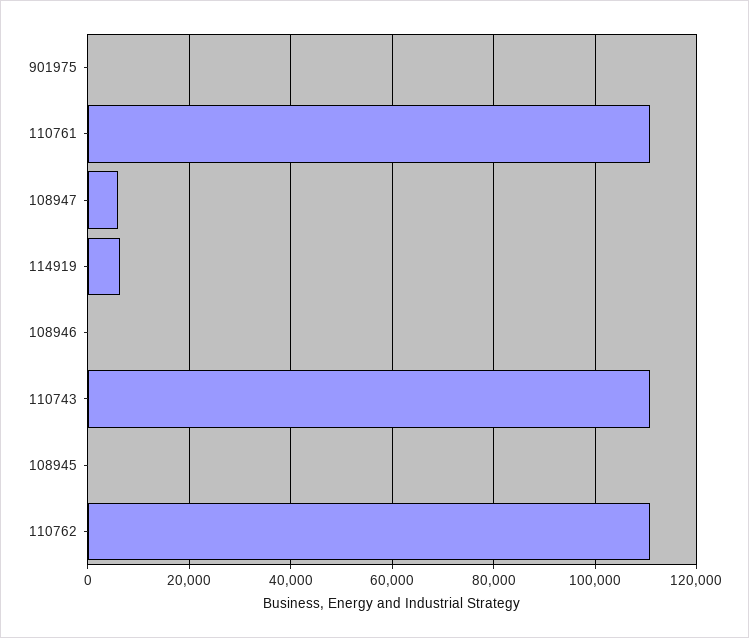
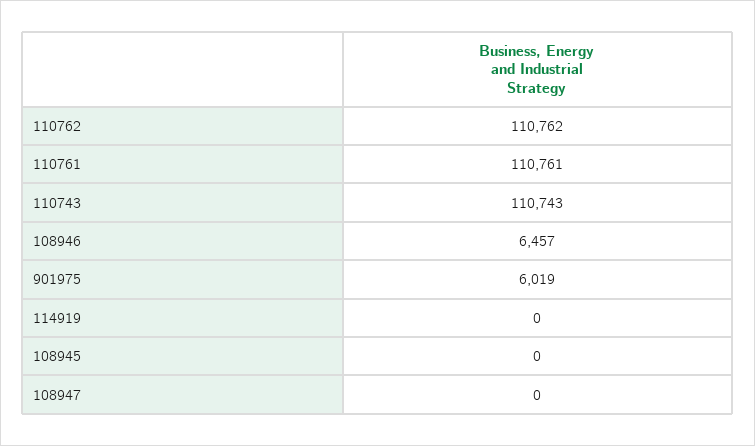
  {
-   "901975": 0,
+   "901975": 6019,
    "110761": 110761,
-   "108947": 6000,
+   "108947": 0,
-   "114919": 6000,
+   "114919": 0,
-   "108946": 0,
+   "108946": 6457,
    "110743": 110743,
    "108945": 0,
    "110762": 110762
  }

